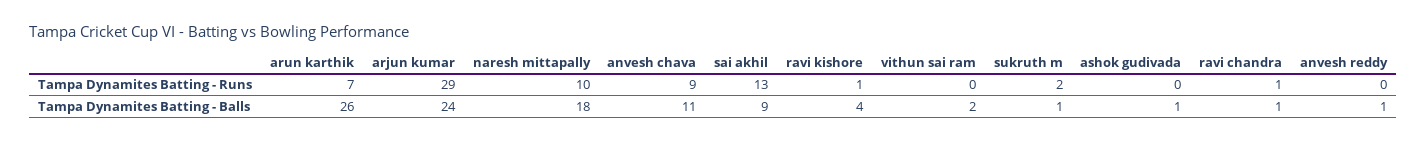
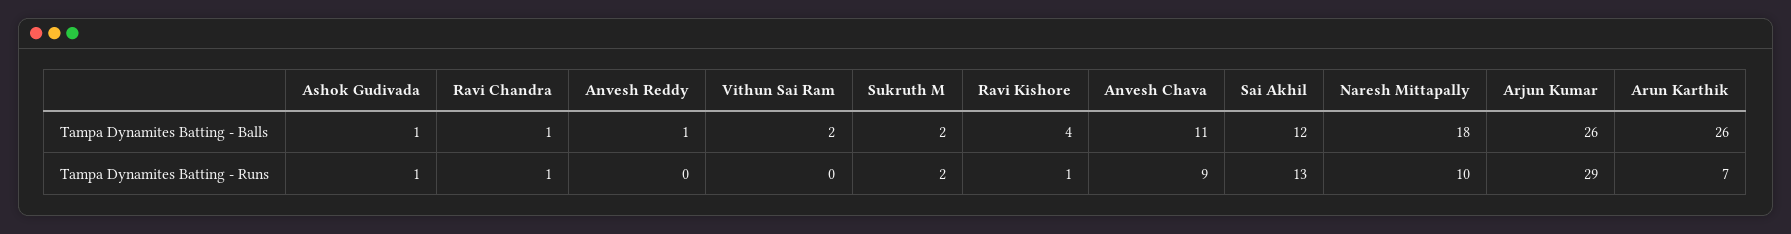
  {
    "arun karthik": {
      "Tampa Dynamites Batting - Runs": 7,
      "Tampa Dynamites Batting - Balls": 26
    },
    "arjun kumar": {
      "Tampa Dynamites Batting - Runs": 29,
-     "Tampa Dynamites Batting - Balls": 24
+     "Tampa Dynamites Batting - Balls": 26
    },
    "naresh mittapally": {
      "Tampa Dynamites Batting - Runs": 10,
      "Tampa Dynamites Batting - Balls": 18
    },
    "anvesh chava": {
      "Tampa Dynamites Batting - Runs": 9,
      "Tampa Dynamites Batting - Balls": 11
    },
    "sai akhil": {
      "Tampa Dynamites Batting - Runs": 13,
-     "Tampa Dynamites Batting - Balls": 9
+     "Tampa Dynamites Batting - Balls": 12
    },
    "ravi kishore": {
      "Tampa Dynamites Batting - Runs": 1,
      "Tampa Dynamites Batting - Balls": 4
    },
    "vithun sai ram": {
      "Tampa Dynamites Batting - Runs": 0,
      "Tampa Dynamites Batting - Balls": 2
    },
    "sukruth m": {
      "Tampa Dynamites Batting - Runs": 2,
-     "Tampa Dynamites Batting - Balls": 1
+     "Tampa Dynamites Batting - Balls": 2
    },
    "ashok gudivada": {
-     "Tampa Dynamites Batting - Runs": 0,
+     "Tampa Dynamites Batting - Runs": 1,
      "Tampa Dynamites Batting - Balls": 1
    },
    "ravi chandra": {
      "Tampa Dynamites Batting - Runs": 1,
      "Tampa Dynamites Batting - Balls": 1
    },
    "anvesh reddy": {
      "Tampa Dynamites Batting - Runs": 0,
      "Tampa Dynamites Batting - Balls": 1
    }
  }

